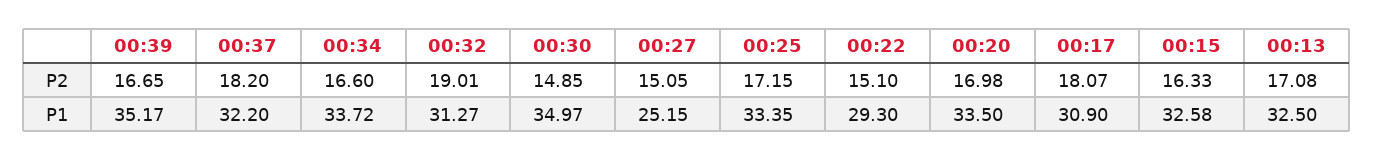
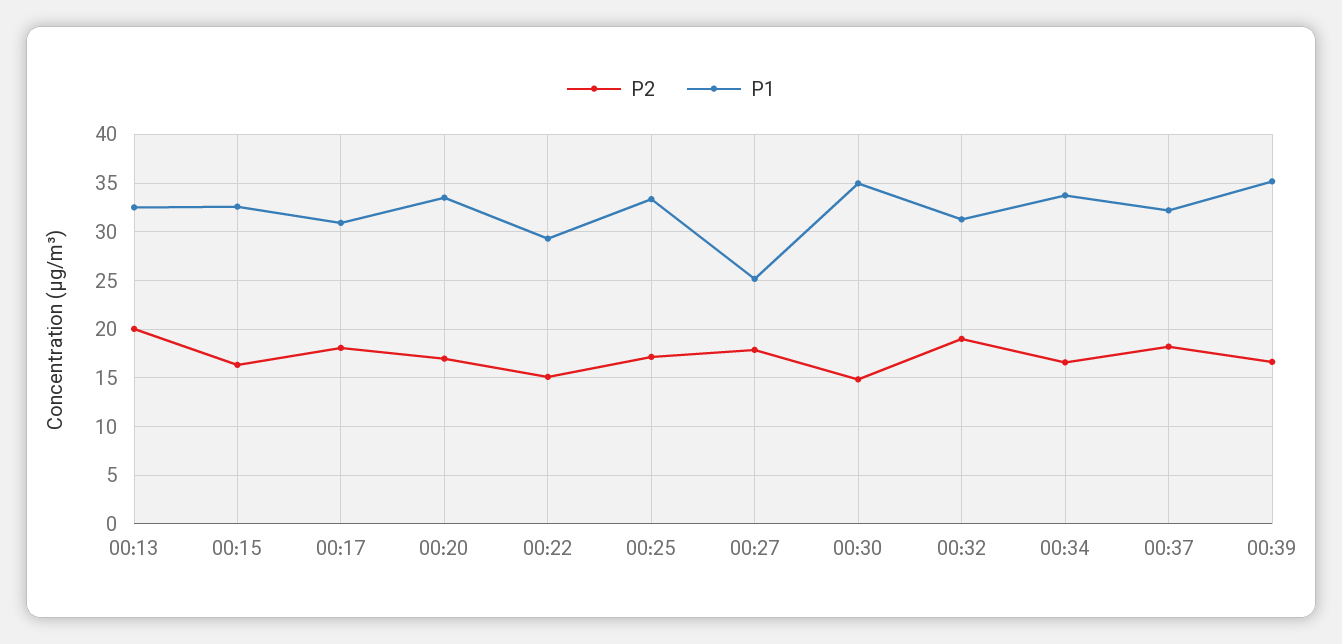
  {
    "P2": {
      "00:39": 16.65,
      "00:37": 18.2,
      "00:34": 16.6,
      "00:32": 19.01,
      "00:30": 14.85,
-     "00:27": 15.05,
+     "00:27": 18,
      "00:25": 17.15,
      "00:22": 15.1,
      "00:20": 16.98,
      "00:17": 18.07,
      "00:15": 16.33,
-     "00:13": 17.08
+     "00:13": 20
    },
    "P1": {
      "00:39": 35.17,
      "00:37": 32.2,
      "00:34": 33.72,
      "00:32": 31.27,
      "00:30": 34.97,
      "00:27": 25.15,
      "00:25": 33.35,
      "00:22": 29.3,
      "00:20": 33.5,
      "00:17": 30.9,
      "00:15": 32.58,
      "00:13": 32.5
    }
  }

